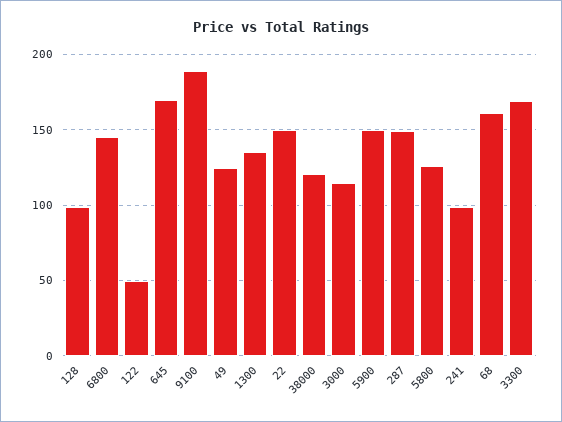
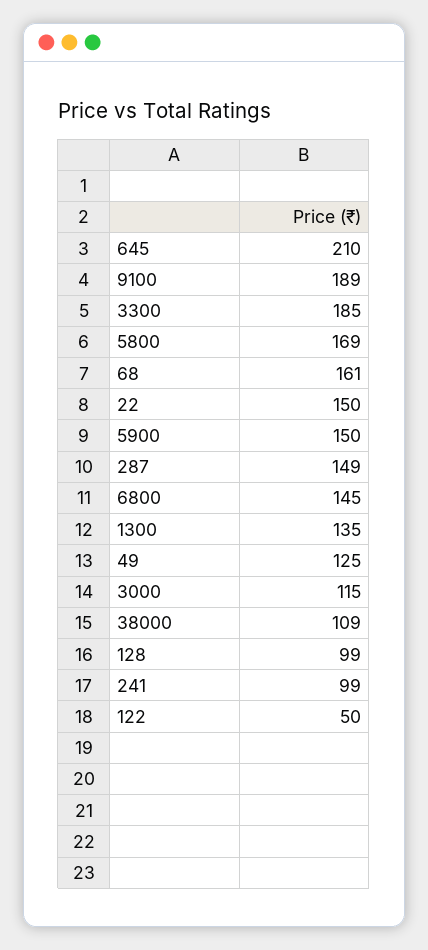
  {
    "128": 99,
    "6800": 145,
    "122": 50,
-   "645": 170,
+   "645": 210,
    "9100": 189,
    "49": 125,
    "1300": 135,
    "22": 150,
-   "38000": 120,
+   "38000": 109,
    "3000": 115,
    "5900": 150,
    "287": 149,
-   "5800": 125,
+   "5800": 169,
    "241": 99,
    "68": 161,
-   "3300": 170
+   "3300": 185
  }

